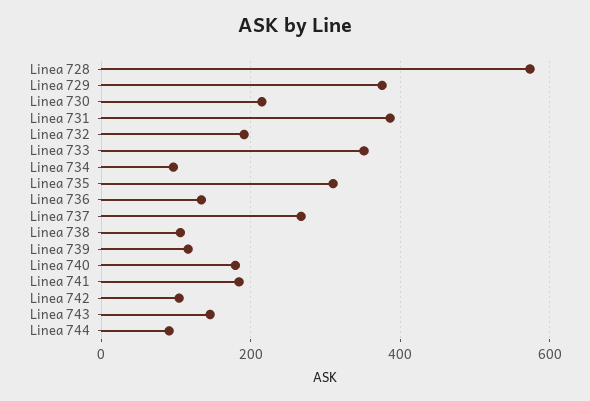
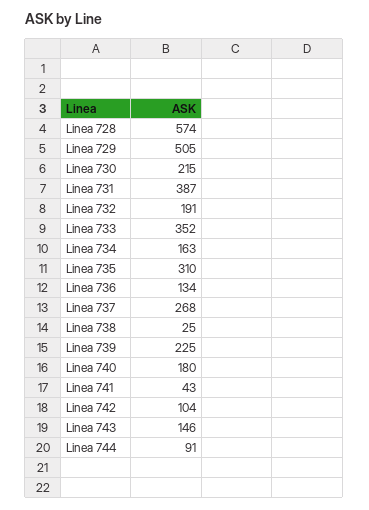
  {
    "Linea 728": 574,
-   "Linea 729": 380,
+   "Linea 729": 505,
    "Linea 730": 215,
    "Linea 731": 387,
    "Linea 732": 191,
    "Linea 733": 352,
-   "Linea 734": 100,
+   "Linea 734": 163,
    "Linea 735": 310,
    "Linea 736": 134,
    "Linea 737": 268,
-   "Linea 738": 100,
+   "Linea 738": 25,
-   "Linea 739": 120,
+   "Linea 739": 225,
    "Linea 740": 180,
-   "Linea 741": 180,
+   "Linea 741": 43,
    "Linea 742": 104,
    "Linea 743": 146,
    "Linea 744": 91
  }

